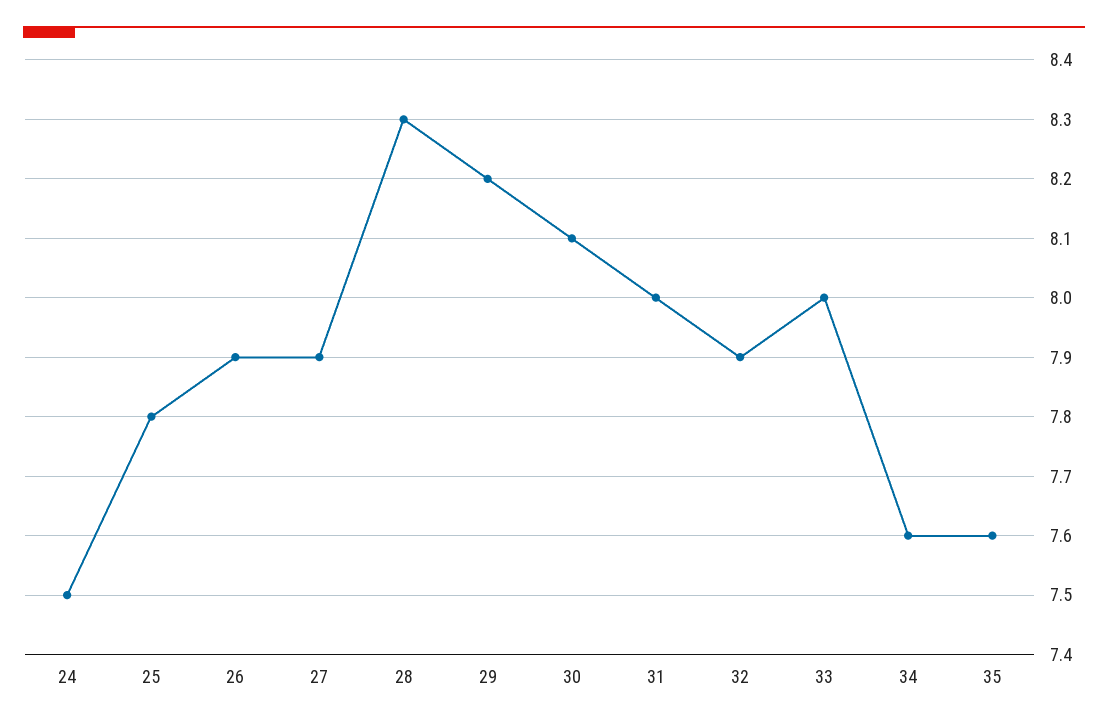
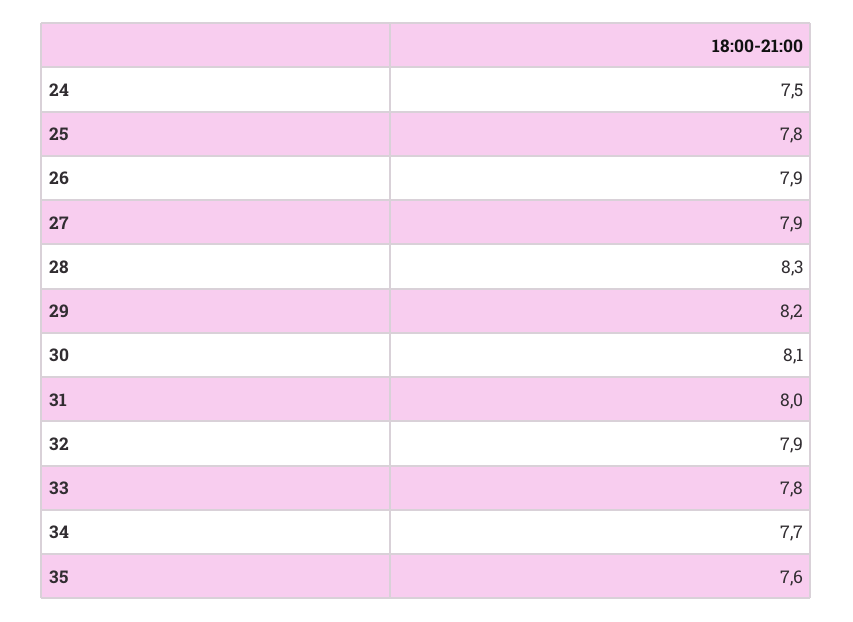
  {
    "24": 7.5,
    "25": 7.8,
    "26": 7.9,
    "27": 7.9,
    "28": 8.3,
    "29": 8.2,
    "30": 8.1,
    "31": 8,
    "32": 7.9,
-   "33": 8,
+   "33": 7.8,
-   "34": 7.6,
+   "34": 7.7,
    "35": 7.6
  }

